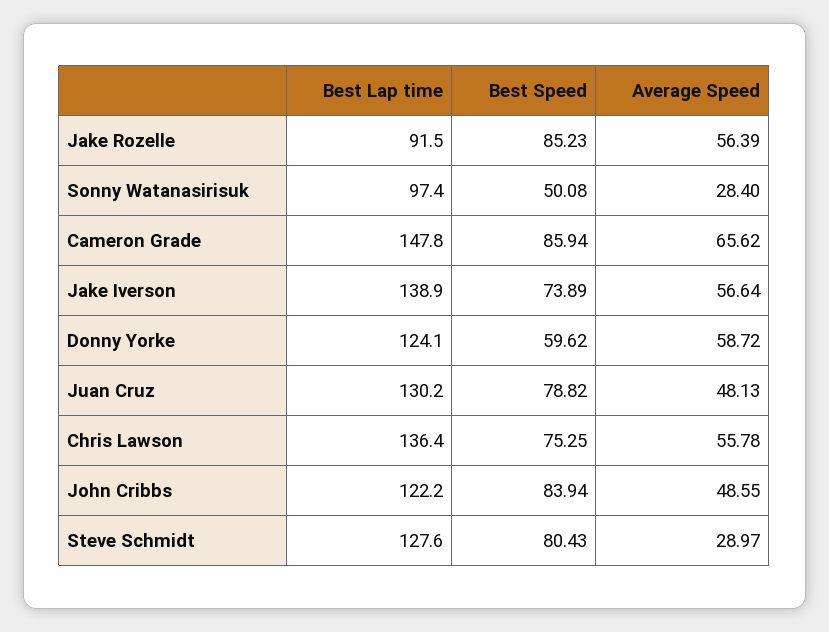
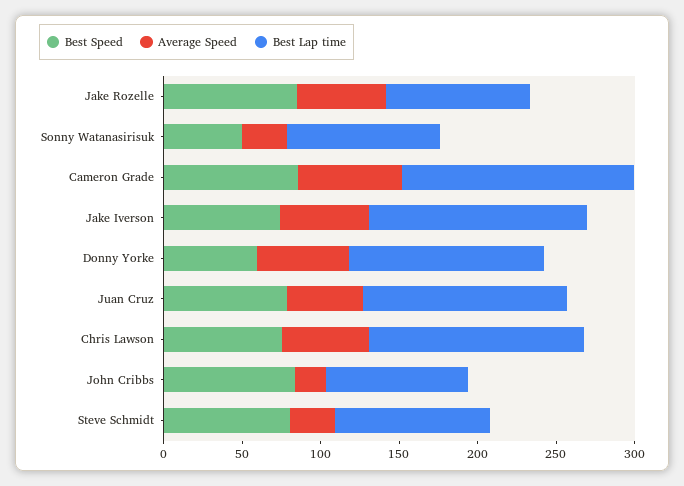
  {
    "Best Lap time": {
      "Jake Rozelle": 91.5,
      "Sonny Watanasirisuk": 97.4,
      "Cameron Grade": 147.8,
      "Jake Iverson": 138.9,
      "Donny Yorke": 124.1,
      "Juan Cruz": 130.2,
      "Chris Lawson": 136.4,
-     "John Cribbs": 122.2,
+     "John Cribbs": 90,
-     "Steve Schmidt": 127.6
+     "Steve Schmidt": 100
    },
    "Best Speed": {
      "Jake Rozelle": 85.23,
      "Sonny Watanasirisuk": 50.08,
      "Cameron Grade": 85.94,
      "Jake Iverson": 73.89,
      "Donny Yorke": 59.62,
      "Juan Cruz": 78.82,
      "Chris Lawson": 75.25,
      "John Cribbs": 83.94,
      "Steve Schmidt": 80.43
    },
    "Average Speed": {
      "Jake Rozelle": 56.39,
      "Sonny Watanasirisuk": 28.4,
      "Cameron Grade": 65.62,
      "Jake Iverson": 56.64,
      "Donny Yorke": 58.72,
      "Juan Cruz": 48.13,
      "Chris Lawson": 55.78,
-     "John Cribbs": 48.55,
+     "John Cribbs": 20,
      "Steve Schmidt": 28.97
    }
  }

